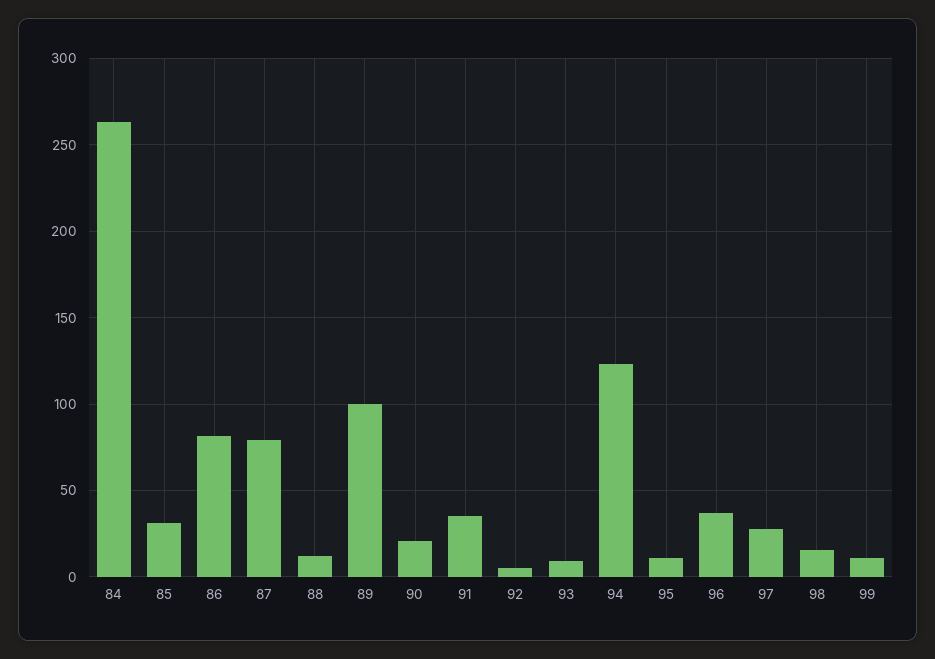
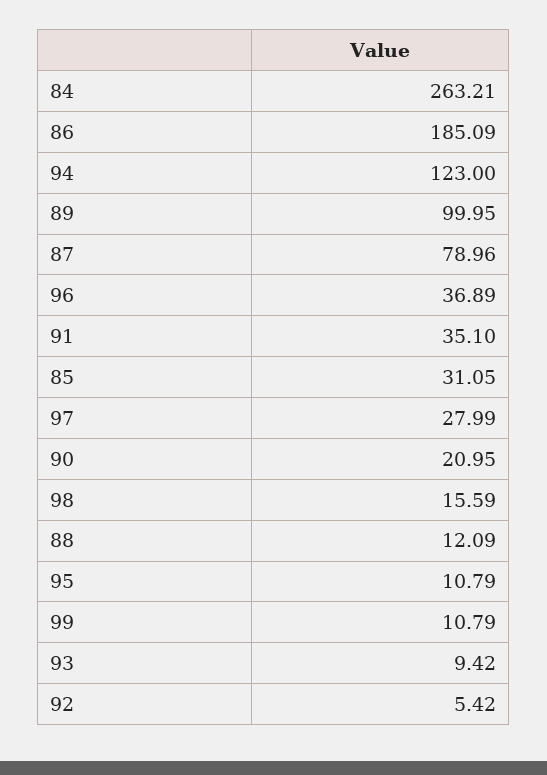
  {
    "84": 263.21,
    "85": 31.05,
-   "86": 80,
+   "86": 185.09,
    "87": 78.96,
    "88": 12.09,
    "89": 99.95,
    "90": 20.95,
    "91": 35.1,
    "92": 5.42,
    "93": 9.42,
    "94": 123,
    "95": 10.79,
    "96": 36.89,
    "97": 27.99,
    "98": 15.59,
    "99": 10.79
  }

